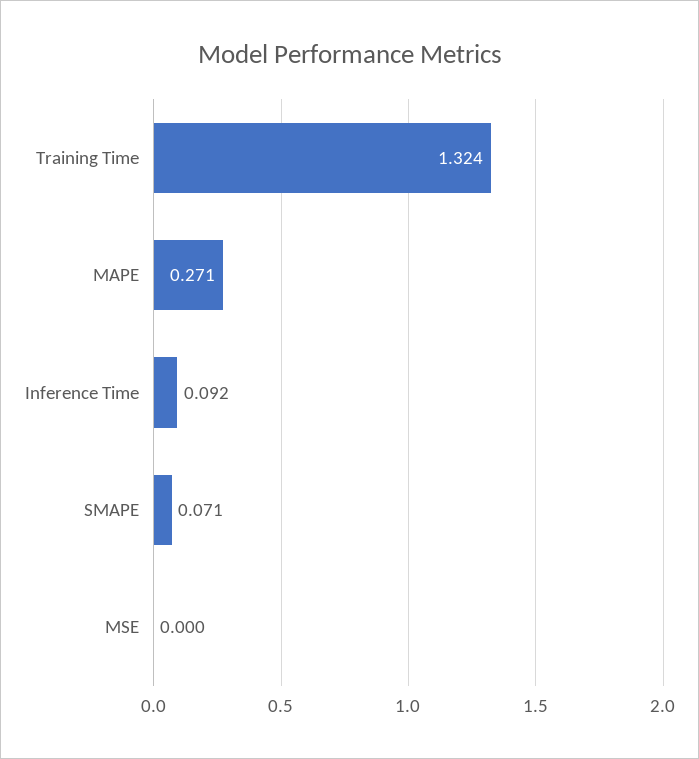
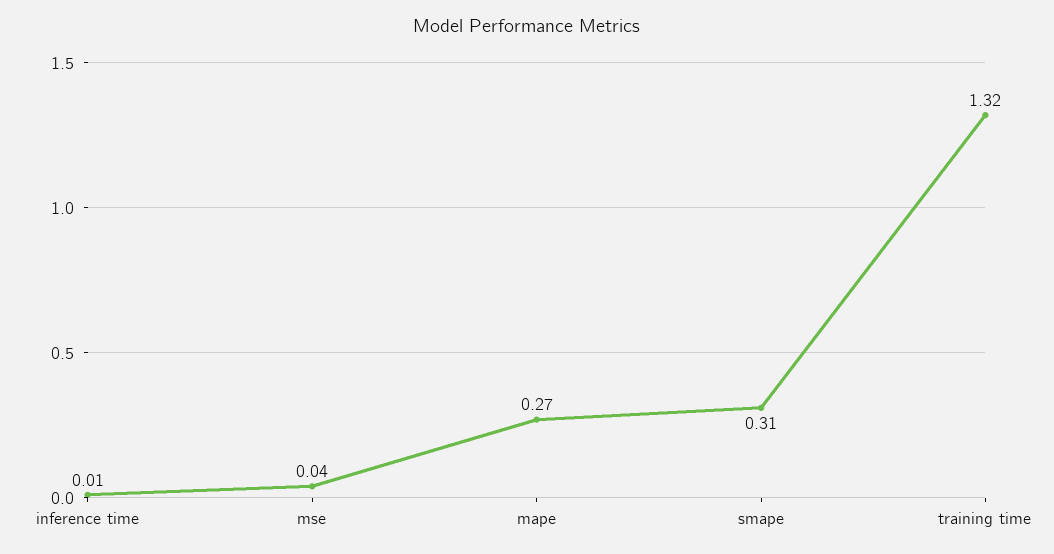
  {
    "Training Time": 1.324,
    "MAPE": 0.271,
-   "Inference Time": 0.092,
+   "Inference Time": 0.01,
-   "SMAPE": 0.071,
+   "SMAPE": 0.31,
-   "MSE": 0
+   "MSE": 0.04
  }

